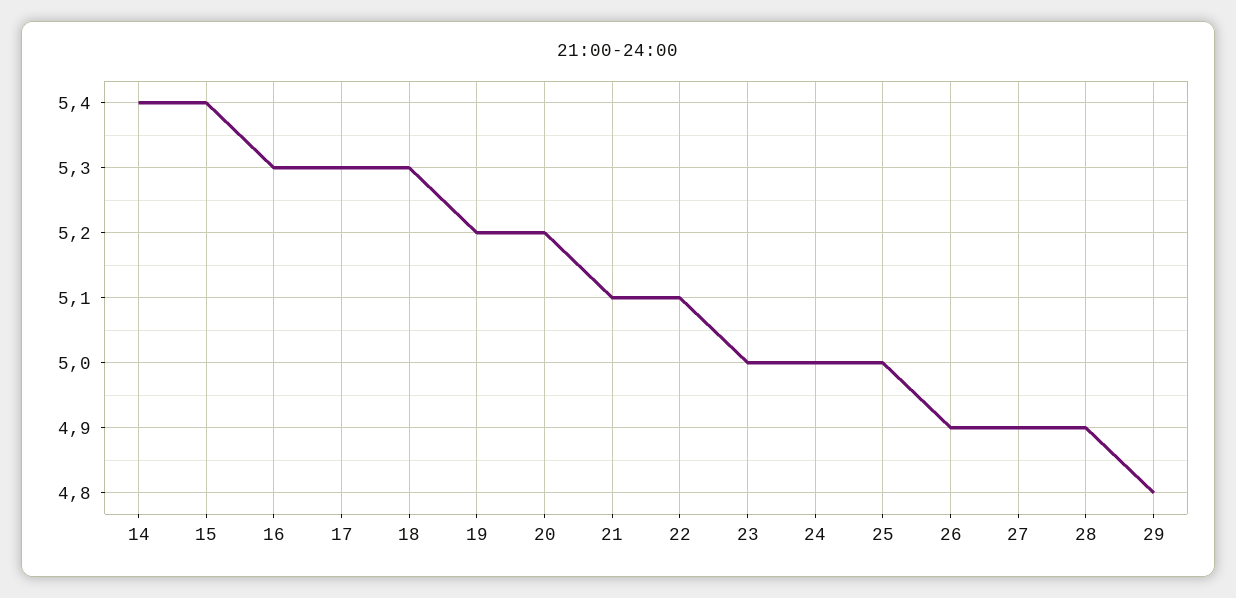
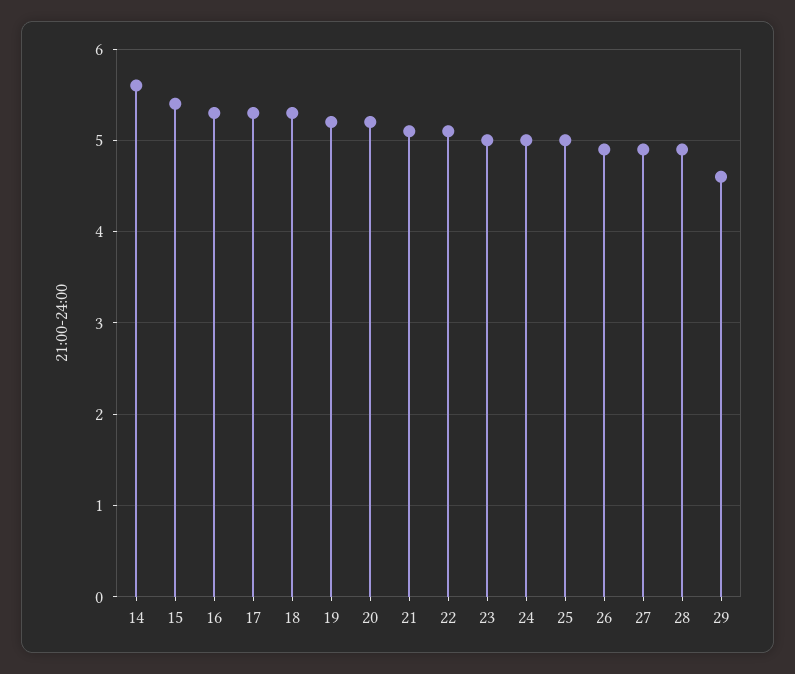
  {
-   "14": 5.4,
+   "14": 5.6,
    "15": 5.4,
    "16": 5.3,
    "17": 5.3,
    "18": 5.3,
    "19": 5.2,
    "20": 5.2,
    "21": 5.1,
    "22": 5.1,
    "23": 5,
    "24": 5,
    "25": 5,
    "26": 4.9,
    "27": 4.9,
    "28": 4.9,
-   "29": 4.8
+   "29": 4.6
  }

